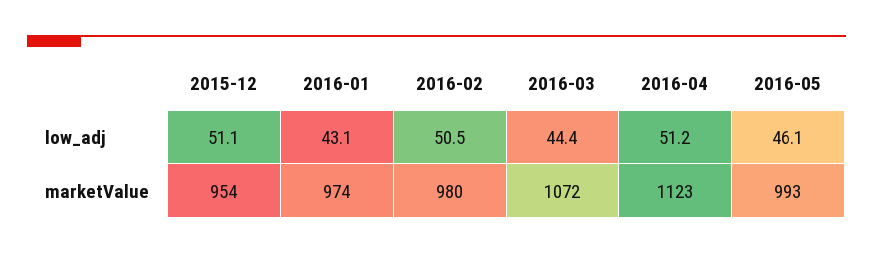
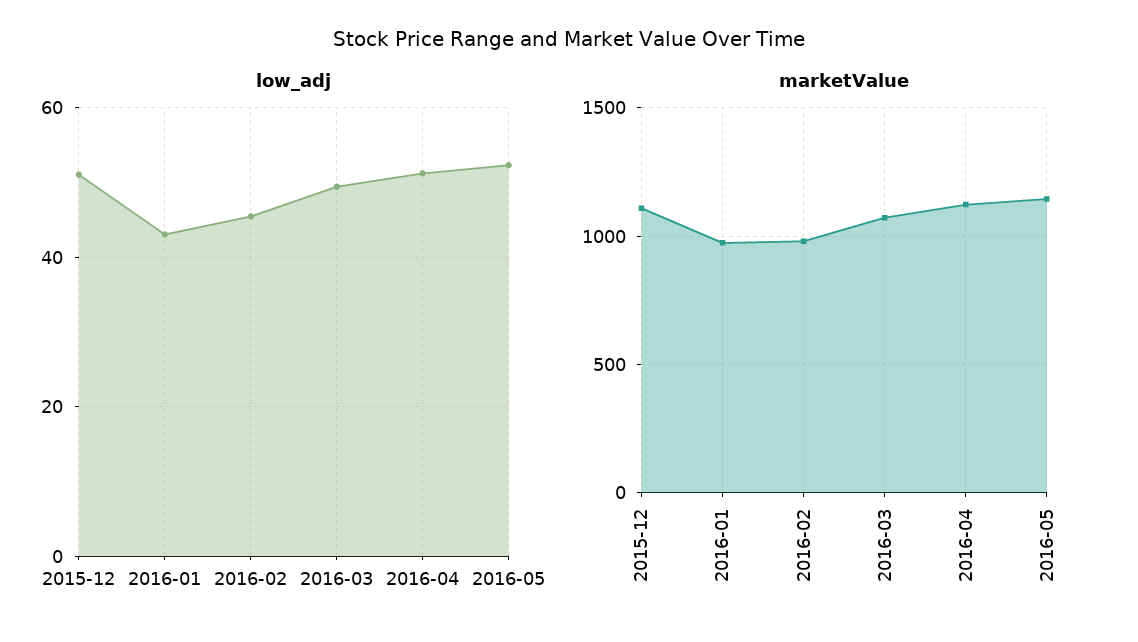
  {
    "low_adj": {
      "2015-12": 51.1,
      "2016-01": 43.1,
-     "2016-02": 50.5,
+     "2016-02": 46,
-     "2016-03": 44.4,
+     "2016-03": 50,
      "2016-04": 51.2,
-     "2016-05": 46.1
+     "2016-05": 52
    },
    "marketValue": {
-     "2015-12": 954,
+     "2015-12": 1100,
      "2016-01": 974,
      "2016-02": 980,
      "2016-03": 1072,
      "2016-04": 1123,
-     "2016-05": 993
+     "2016-05": 1150
    }
  }

